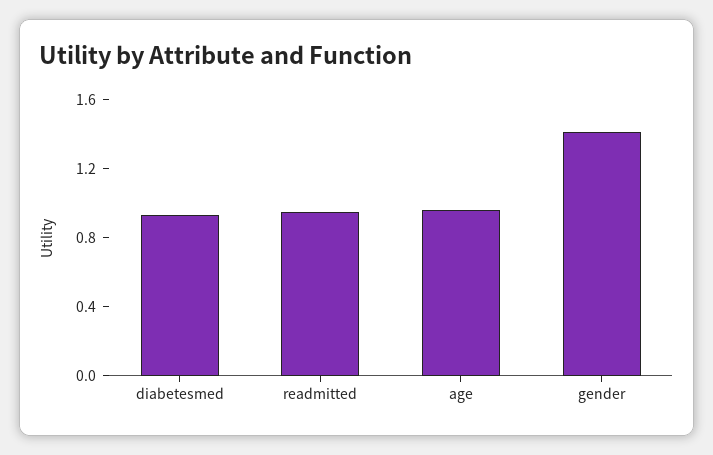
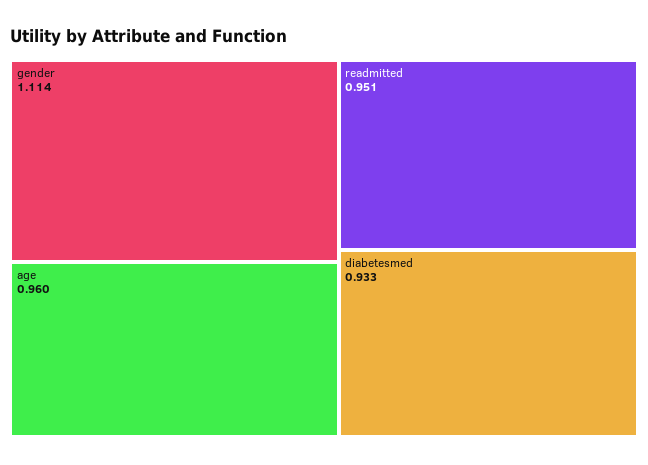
  {
    "diabetesmed": 0.933,
    "readmitted": 0.951,
    "age": 0.96,
-   "gender": 1.4
+   "gender": 1.114
  }

